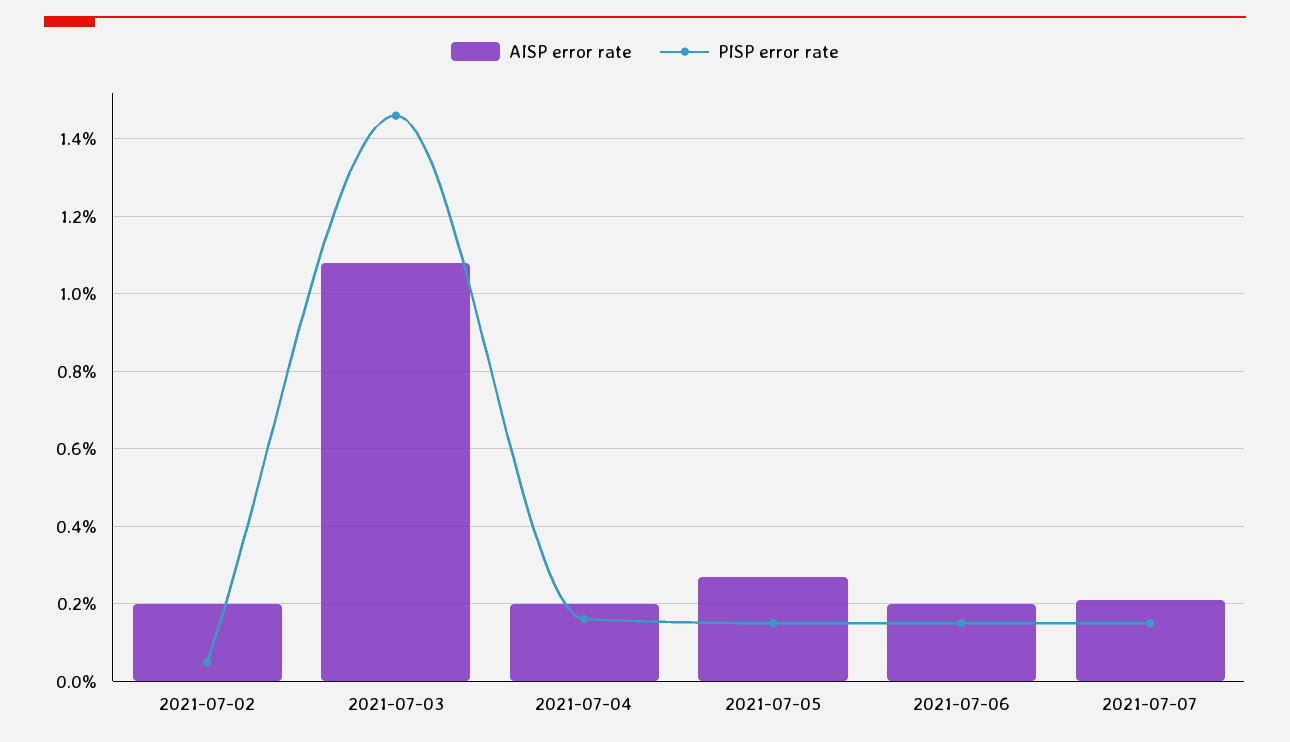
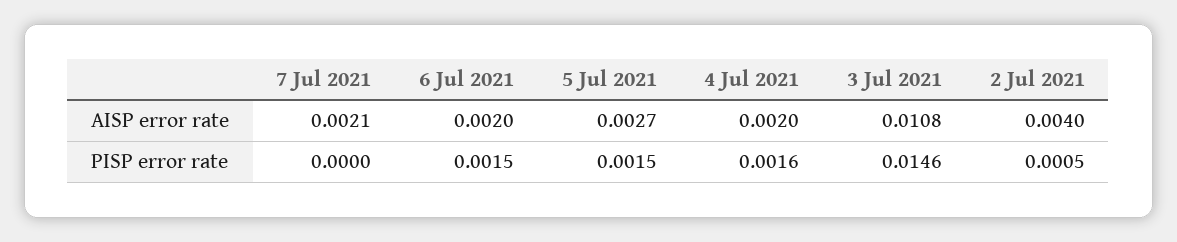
  {
    "AISP error rate": {
-     "2021-07-02": 0.002,
+     "2021-07-02": 0.004,
      "2021-07-03": 0.0108,
      "2021-07-04": 0.002,
      "2021-07-05": 0.0027,
      "2021-07-06": 0.002,
      "2021-07-07": 0.0021
    },
    "PISP error rate": {
      "2021-07-02": 0.0005,
      "2021-07-03": 0.0146,
      "2021-07-04": 0.0016,
      "2021-07-05": 0.0015,
      "2021-07-06": 0.0015,
-     "2021-07-07": 0.0015
+     "2021-07-07": 0
    }
  }

